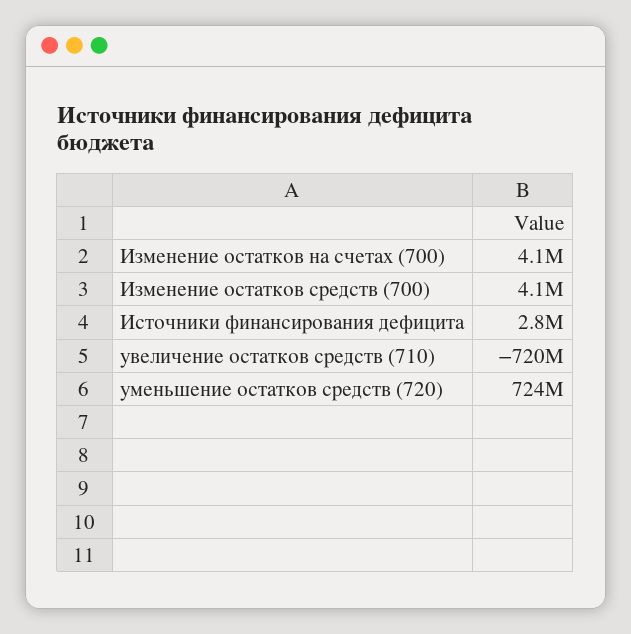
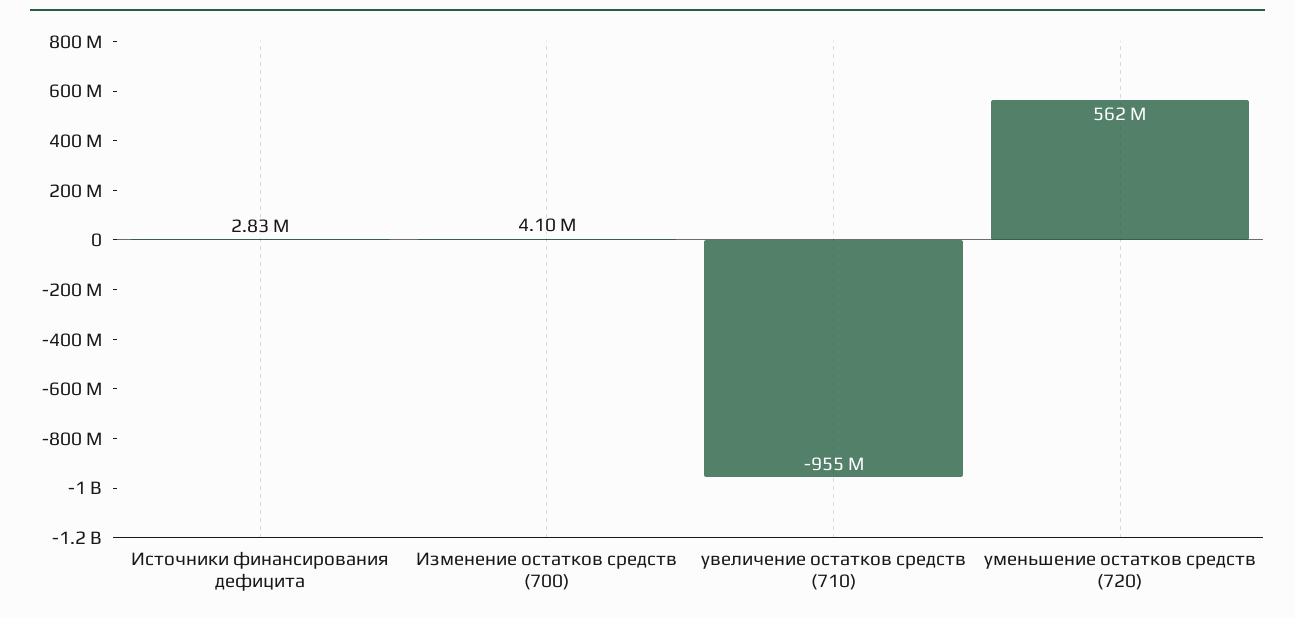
  {
-   "Изменение остатков на счетах (700)": 4100000,
    "Изменение остатков средств (700)": 4100000,
    "Источники финансирования дефицита": 2830000,
-   "увеличение остатков средств (710)": -720000000,
+   "увеличение остатков средств (710)": -955000000,
-   "уменьшение остатков средств (720)": 724000000
+   "уменьшение остатков средств (720)": 562000000
  }

